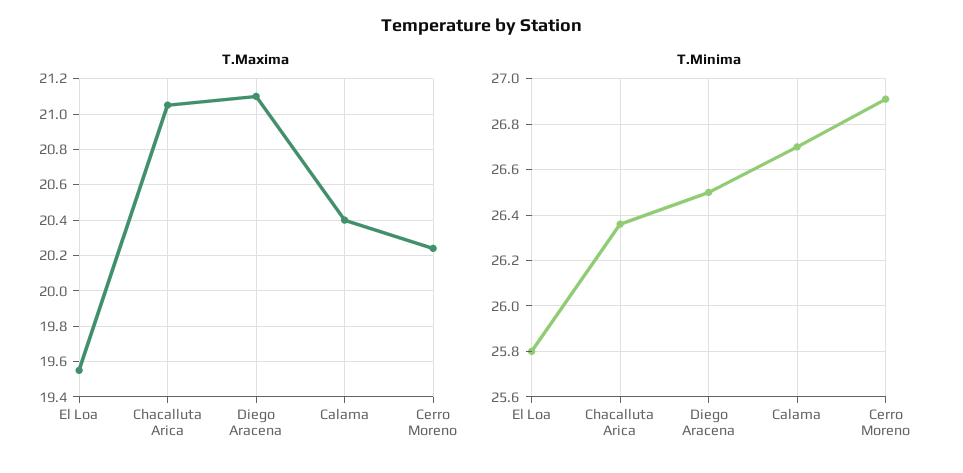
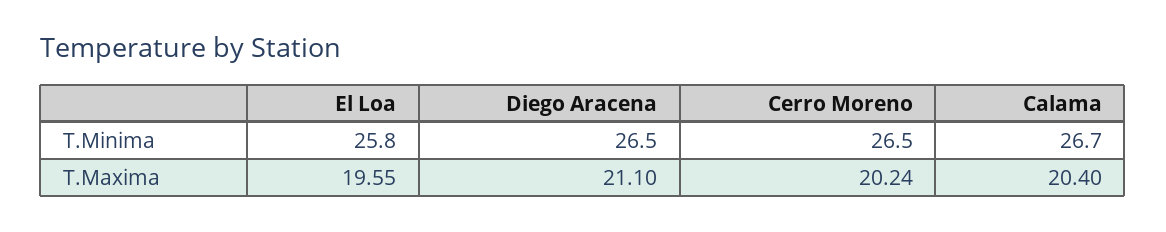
  {
    "T.Maxima": {
      "El Loa": 19.55,
-     "Chacalluta Arica": 21.05,
      "Diego Aracena": 21.1,
      "Calama": 20.4,
      "Cerro Moreno": 20.24
    },
    "T.Minima": {
      "El Loa": 25.8,
-     "Chacalluta Arica": 26.35,
      "Diego Aracena": 26.5,
      "Calama": 26.7,
-     "Cerro Moreno": 26.9
+     "Cerro Moreno": 26.5
    }
  }

